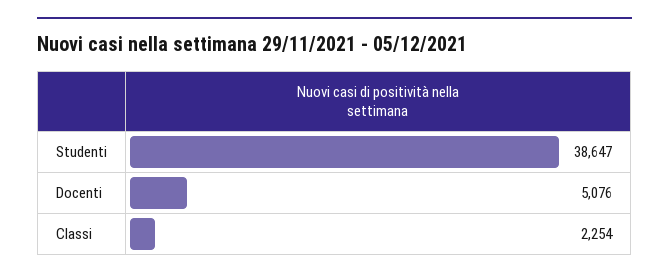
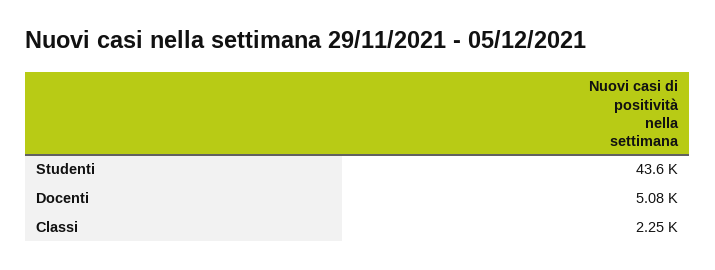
  {
-   "Studenti": 38647,
+   "Studenti": 43600,
    "Docenti": 5076,
    "Classi": 2254
  }

